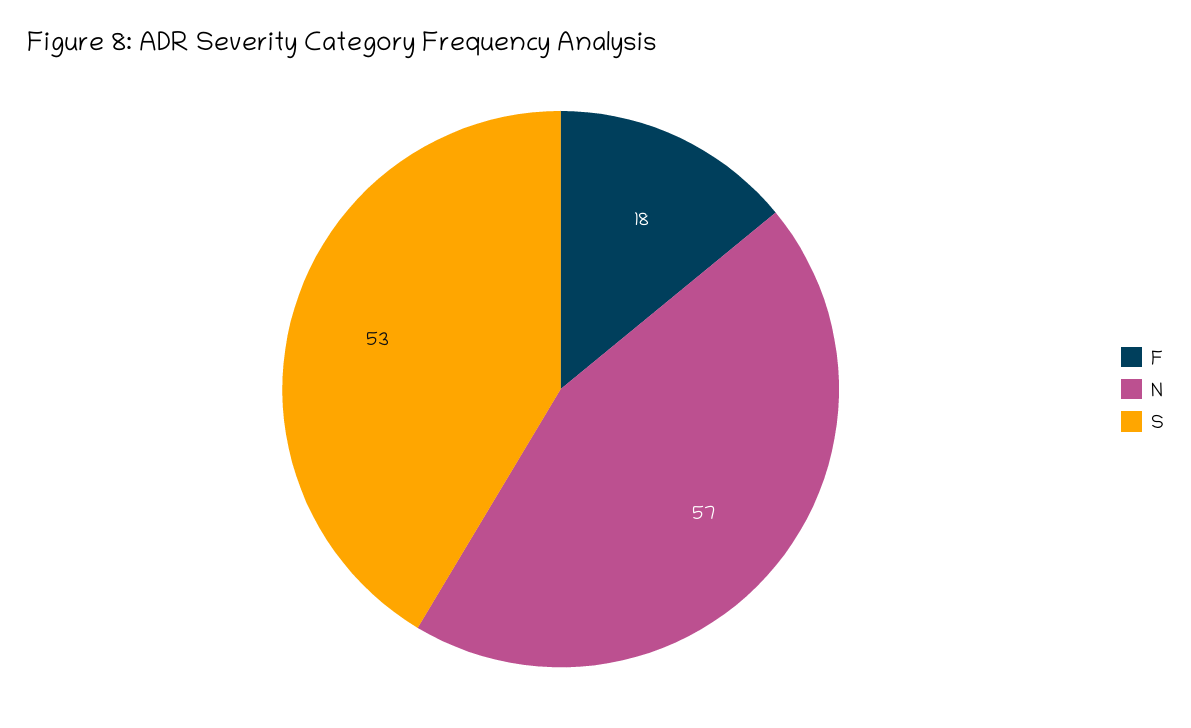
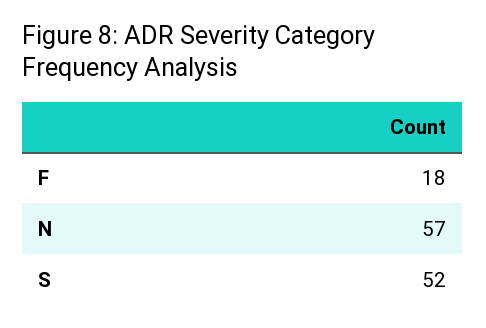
  {
    "F": 18,
    "N": 57,
-   "S": 53
+   "S": 52
  }

